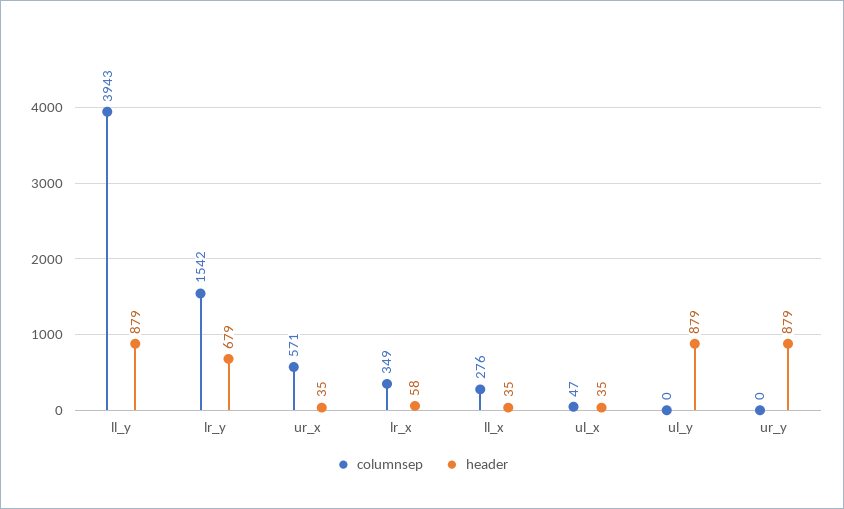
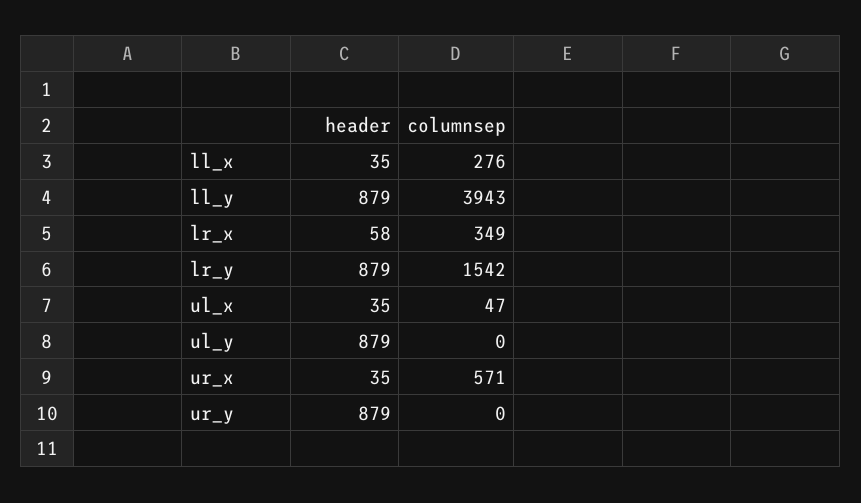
  {
    "columnsep": {
      "ll_y": 3943,
      "lr_y": 1542,
      "ur_x": 571,
      "lr_x": 349,
      "ll_x": 276,
      "ul_x": 47,
      "ul_y": 0,
      "ur_y": 0
    },
    "header": {
      "ll_y": 879,
-     "lr_y": 679,
+     "lr_y": 879,
      "ur_x": 35,
      "lr_x": 58,
      "ll_x": 35,
      "ul_x": 35,
      "ul_y": 879,
      "ur_y": 879
    }
  }

